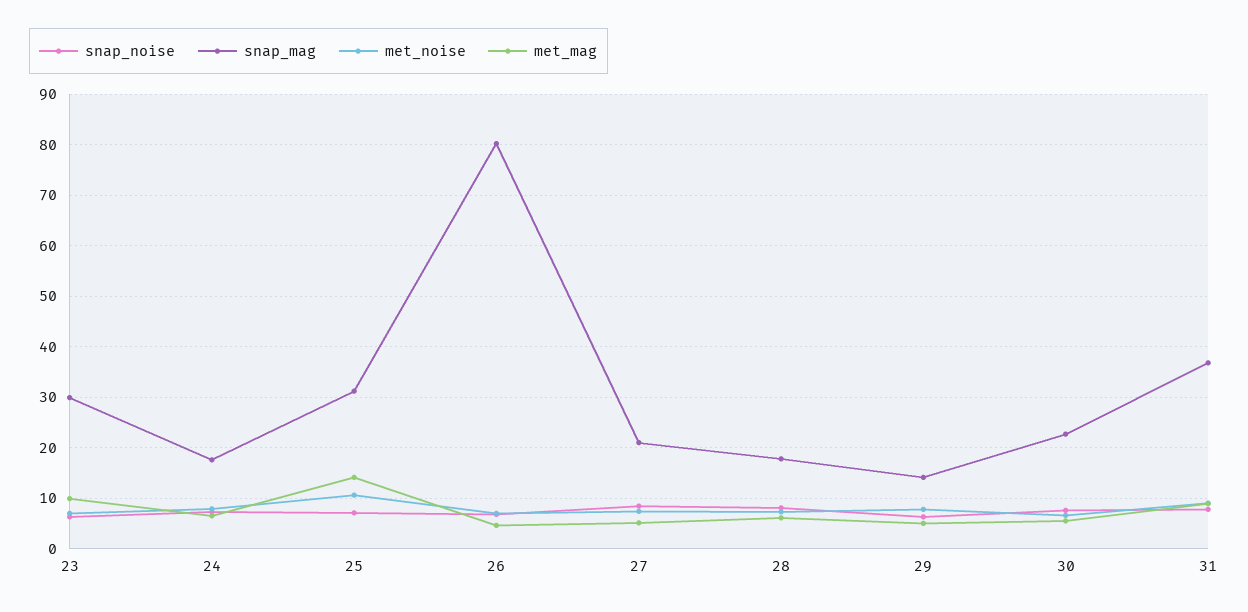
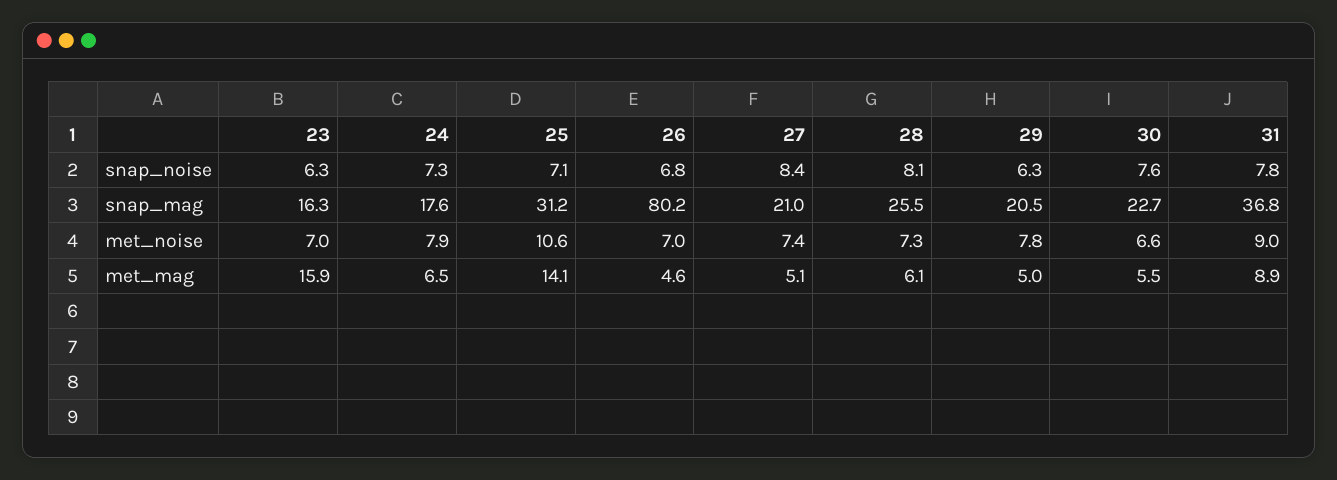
  {
    "snap_noise": {
      "23": 6.3,
      "24": 7.3,
      "25": 7.1,
      "26": 6.8,
      "27": 8.4,
      "28": 8.1,
      "29": 6.3,
      "30": 7.6,
      "31": 7.8
    },
    "snap_mag": {
-     "23": 30,
+     "23": 16.3,
      "24": 17.6,
      "25": 31.2,
      "26": 80.2,
      "27": 21,
-     "28": 18,
+     "28": 25.5,
-     "29": 14,
+     "29": 20.5,
      "30": 22.7,
      "31": 36.8
    },
    "met_noise": {
      "23": 7,
      "24": 7.9,
      "25": 10.6,
      "26": 7,
      "27": 7.4,
      "28": 7.3,
      "29": 7.8,
      "30": 6.6,
      "31": 9
    },
    "met_mag": {
-     "23": 10,
+     "23": 15.9,
      "24": 6.5,
      "25": 14.1,
      "26": 4.6,
      "27": 5.1,
      "28": 6.1,
      "29": 5,
      "30": 5.5,
      "31": 8.9
    }
  }

